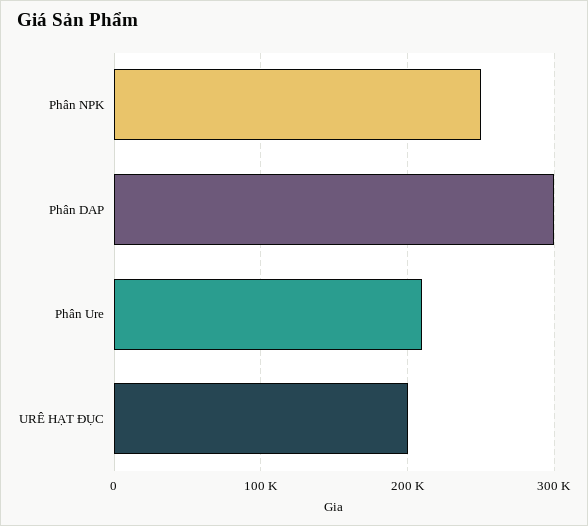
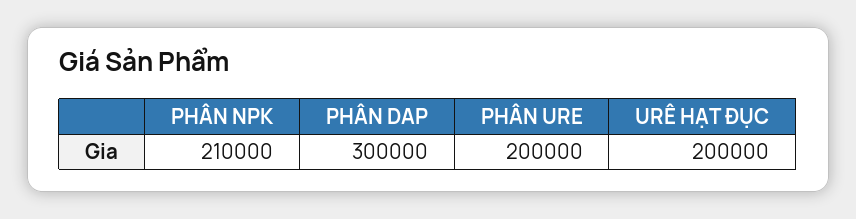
  {
-   "Phân NPK": 250000,
+   "Phân NPK": 210000,
    "Phân DAP": 300000,
-   "Phân Ure": 210000,
+   "Phân Ure": 200000,
    "URÊ HẠT ĐỤC": 200000
  }

